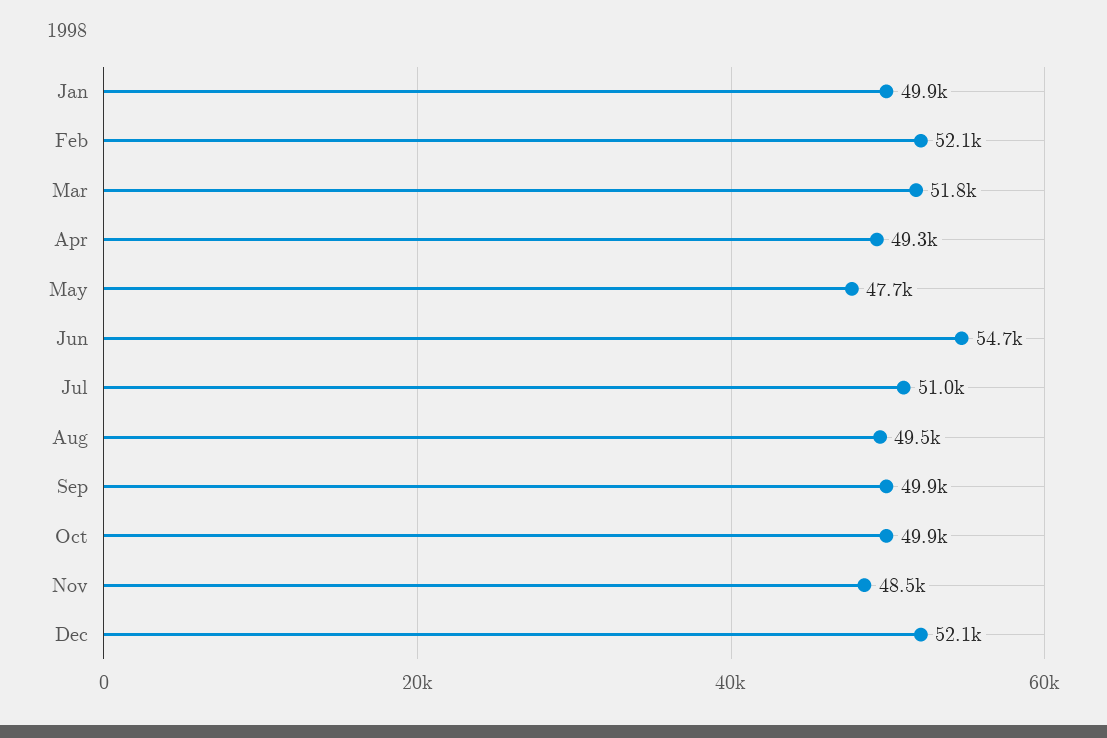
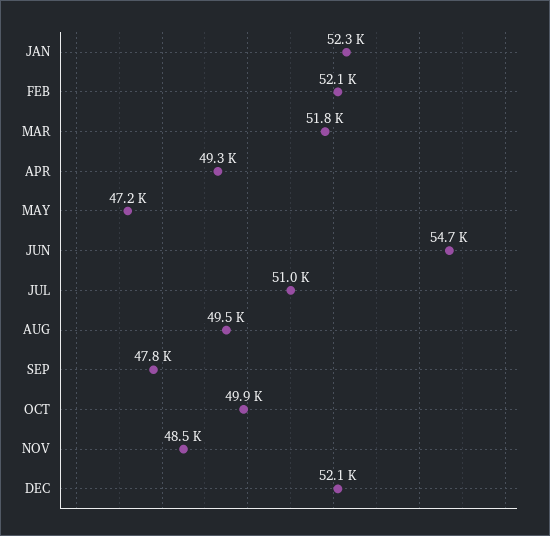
  {
-   "Jan": 49900,
+   "Jan": 52300,
    "Feb": 52100,
    "Mar": 51800,
    "Apr": 49300,
-   "May": 47700,
+   "May": 47200,
    "Jun": 54700,
    "Jul": 51000,
    "Aug": 49500,
-   "Sep": 49900,
+   "Sep": 47800,
    "Oct": 49900,
    "Nov": 48500,
    "Dec": 52100
  }

